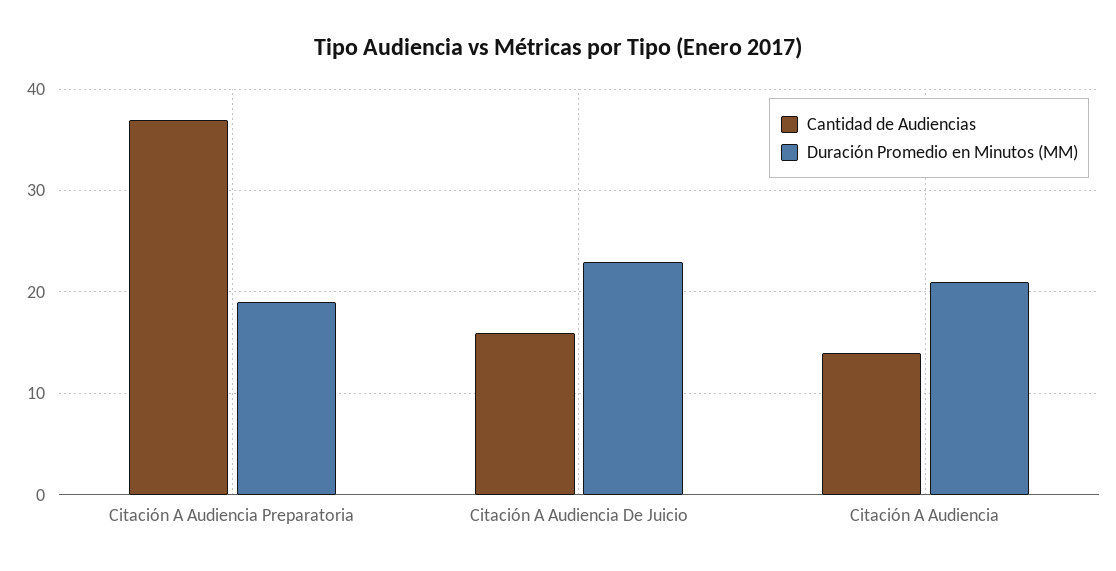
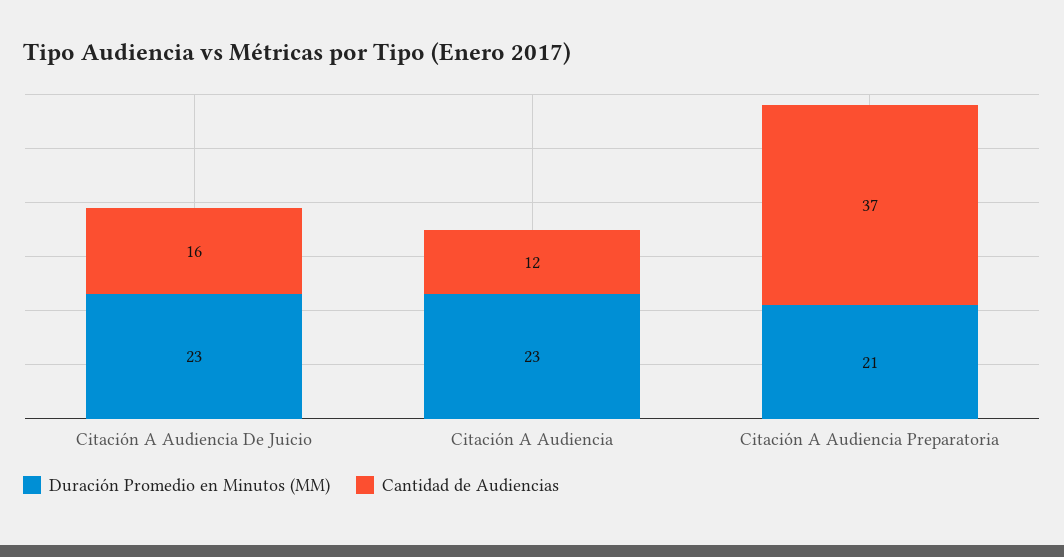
  {
    "Cantidad de Audiencias": {
      "Citación A Audiencia Preparatoria": 37,
      "Citación A Audiencia De Juicio": 16,
-     "Citación A Audiencia": 14
+     "Citación A Audiencia": 12
    },
    "Duración Promedio en Minutos (MM)": {
-     "Citación A Audiencia Preparatoria": 19,
+     "Citación A Audiencia Preparatoria": 21,
      "Citación A Audiencia De Juicio": 23,
-     "Citación A Audiencia": 21
+     "Citación A Audiencia": 23
    }
  }

